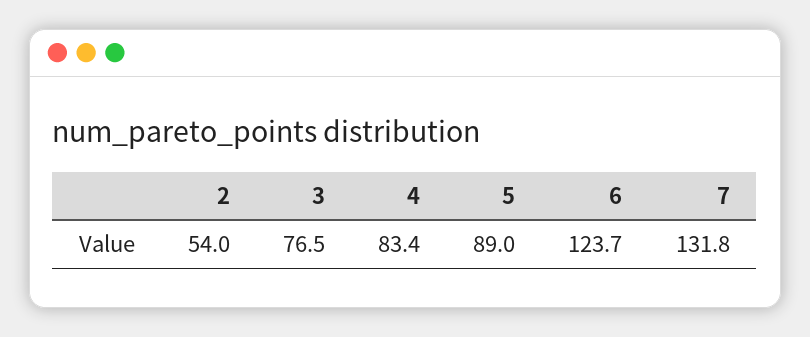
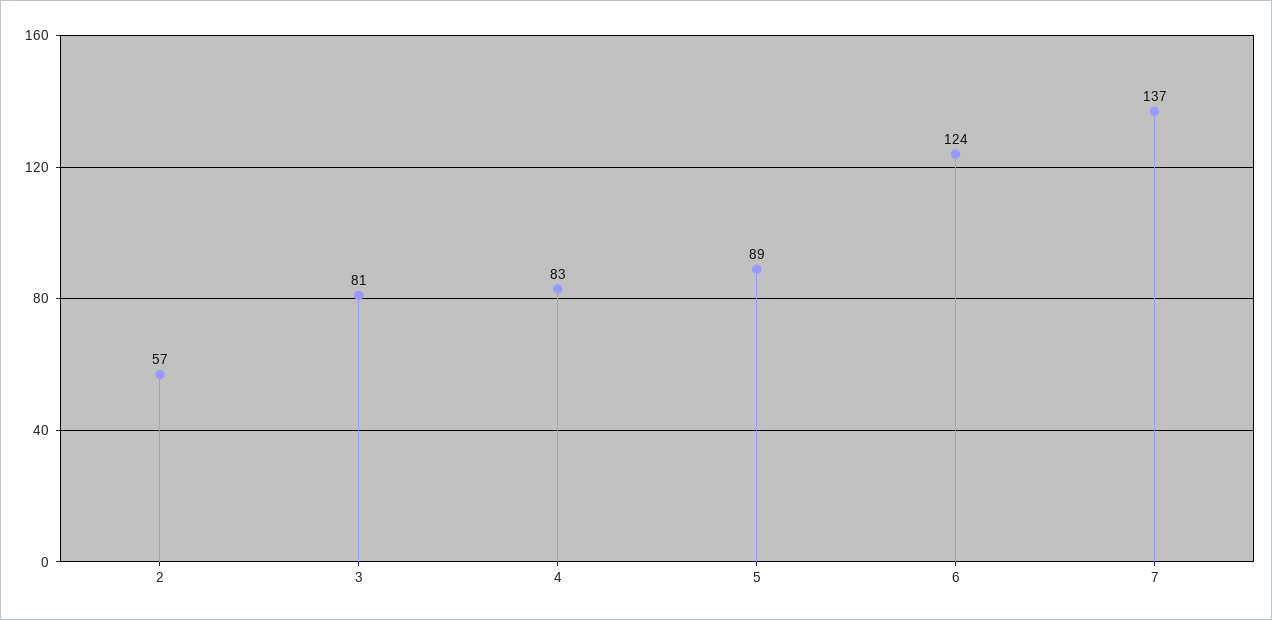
  {
-   "2": 54,
+   "2": 57,
-   "3": 76.5,
+   "3": 81,
    "4": 83.4,
    "5": 89,
    "6": 123.7,
-   "7": 131.8
+   "7": 137
  }

